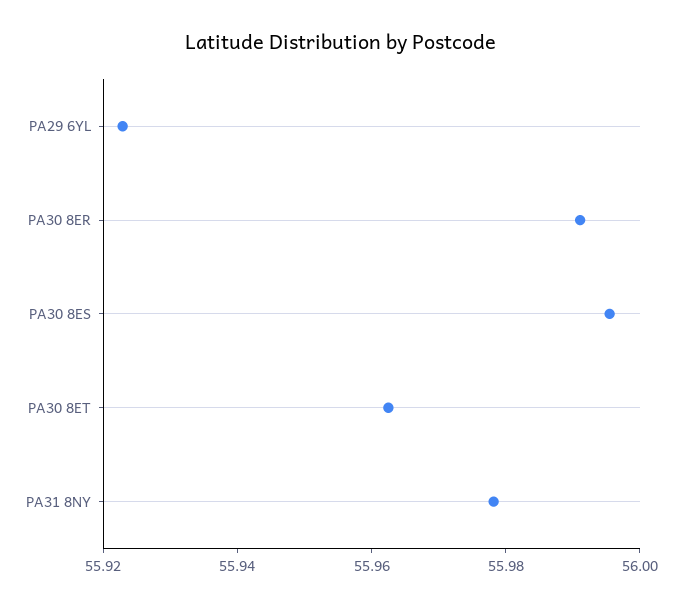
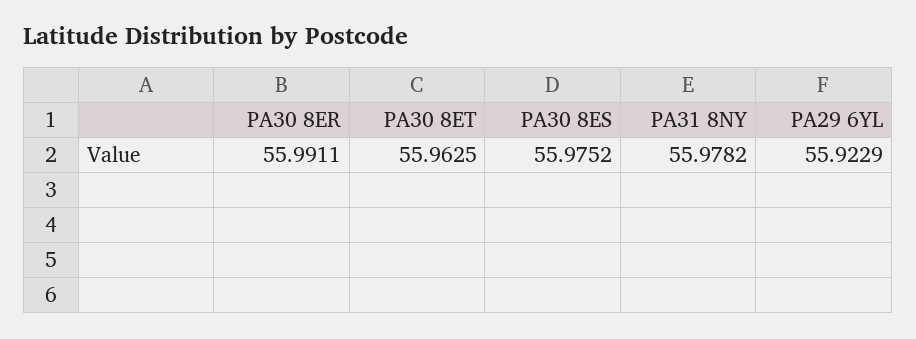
  {
    "PA29 6YL": 55.9229,
    "PA30 8ER": 55.9911,
-   "PA30 8ES": 55.995,
+   "PA30 8ES": 55.9752,
    "PA30 8ET": 55.9625,
    "PA31 8NY": 55.9782
  }

